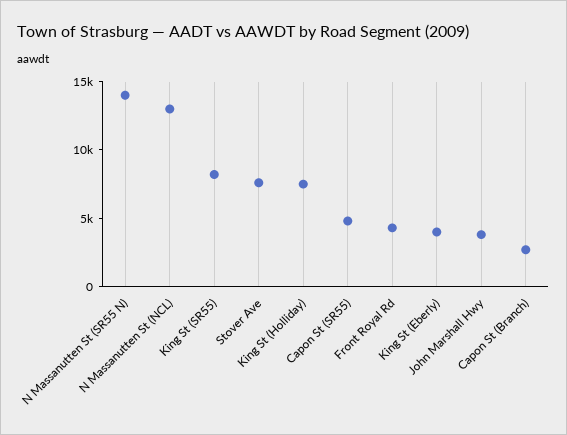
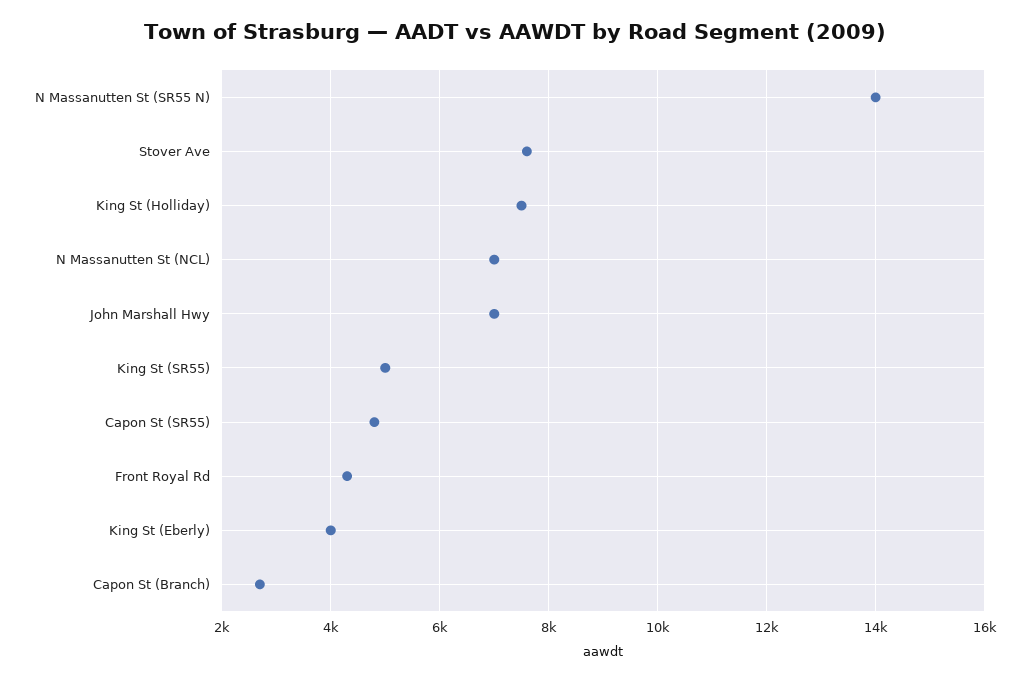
  {
    "N Massanutten St (SR55 N)": 14000,
-   "N Massanutten St (NCL)": 13000,
+   "N Massanutten St (NCL)": 7000,
-   "King St (SR55)": 8000,
+   "King St (SR55)": 5000,
    "Stover Ave": 7600,
    "King St (Holliday)": 7600,
    "Capon St (SR55)": 4800,
    "Front Royal Rd": 4400,
    "King St (Eberly)": 4000,
-   "John Marshall Hwy": 4000,
+   "John Marshall Hwy": 7000,
    "Capon St (Branch)": 2800
  }

